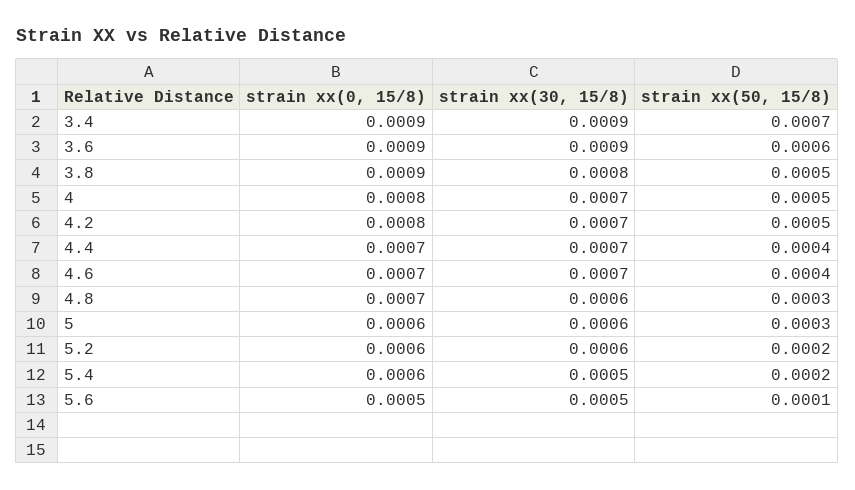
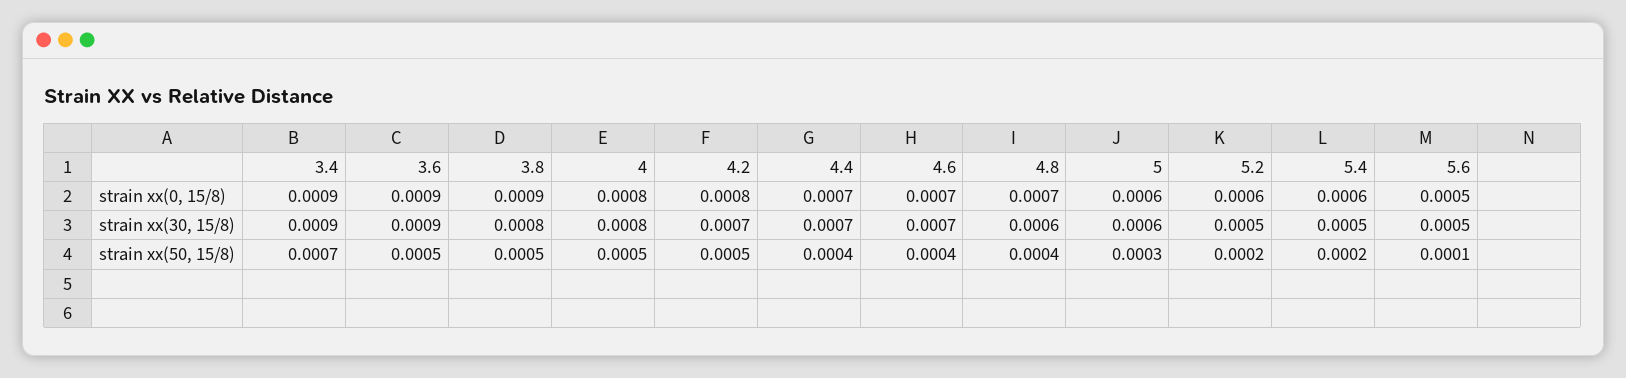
  {
    "strain xx(0, 15/8)": {
      "3.4": 0.0009,
      "3.6": 0.0009,
      "3.8": 0.0009,
      "4": 0.0008,
      "4.2": 0.0008,
      "4.4": 0.0007,
      "4.6": 0.0007,
      "4.8": 0.0007,
      "5": 0.0006,
      "5.2": 0.0006,
      "5.4": 0.0006,
      "5.6": 0.0005
    },
    "strain xx(30, 15/8)": {
      "3.4": 0.0009,
      "3.6": 0.0009,
      "3.8": 0.0008,
-     "4": 0.0007,
+     "4": 0.0008,
      "4.2": 0.0007,
      "4.4": 0.0007,
      "4.6": 0.0007,
      "4.8": 0.0006,
      "5": 0.0006,
-     "5.2": 0.0006,
+     "5.2": 0.0005,
      "5.4": 0.0005,
      "5.6": 0.0005
    },
    "strain xx(50, 15/8)": {
      "3.4": 0.0007,
-     "3.6": 0.0006,
+     "3.6": 0.0005,
      "3.8": 0.0005,
      "4": 0.0005,
      "4.2": 0.0005,
      "4.4": 0.0004,
      "4.6": 0.0004,
-     "4.8": 0.0003,
+     "4.8": 0.0004,
      "5": 0.0003,
      "5.2": 0.0002,
      "5.4": 0.0002,
      "5.6": 0.0001
    }
  }

